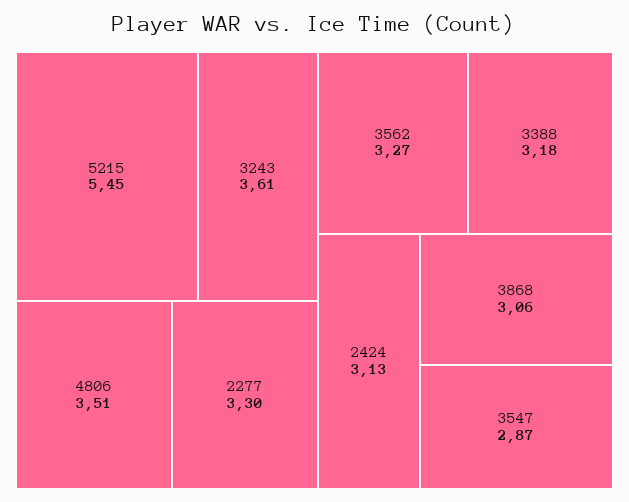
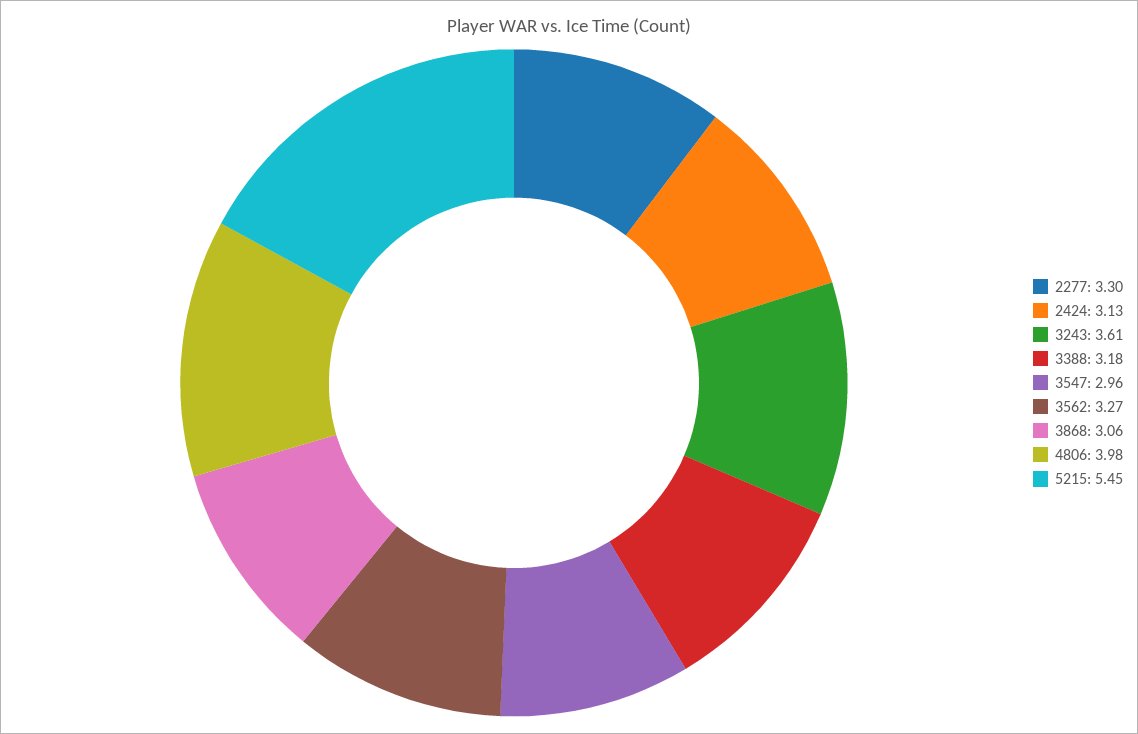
  {
    "5215": 5.45,
    "3243": 3.61,
-   "4806": 3.51,
+   "4806": 3.98,
    "2277": 3.3,
    "3562": 3.27,
    "3388": 3.18,
    "2424": 3.13,
    "3868": 3.06,
-   "3547": 2.87
+   "3547": 2.96
  }

